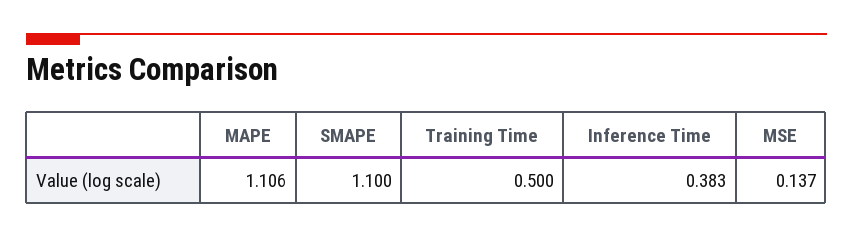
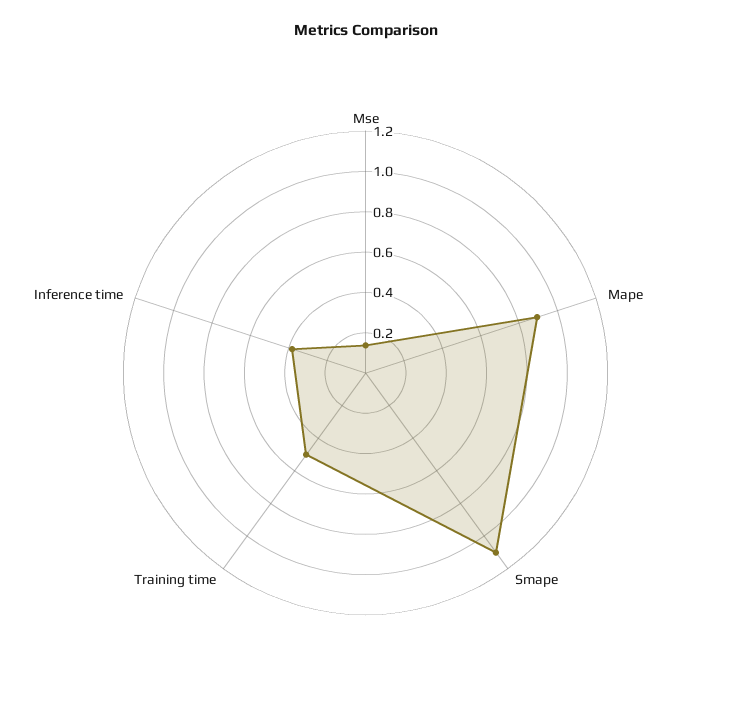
  {
-   "MAPE": 1.106,
+   "MAPE": 0.9,
    "SMAPE": 1.1,
    "Training Time": 0.5,
    "Inference Time": 0.383,
    "MSE": 0.137
  }

